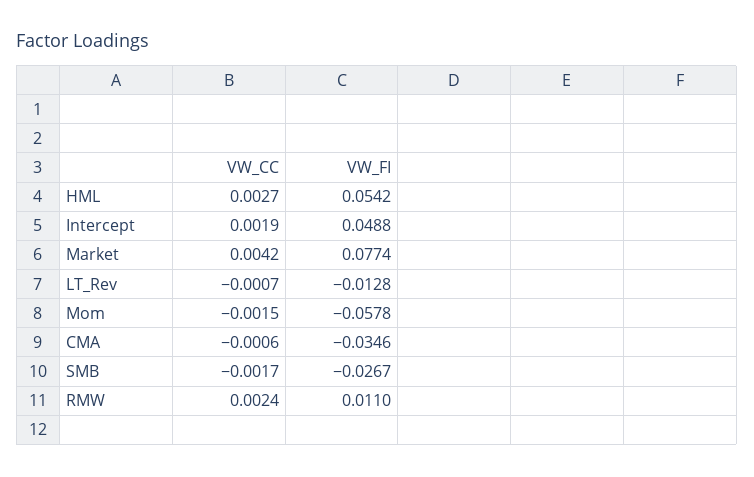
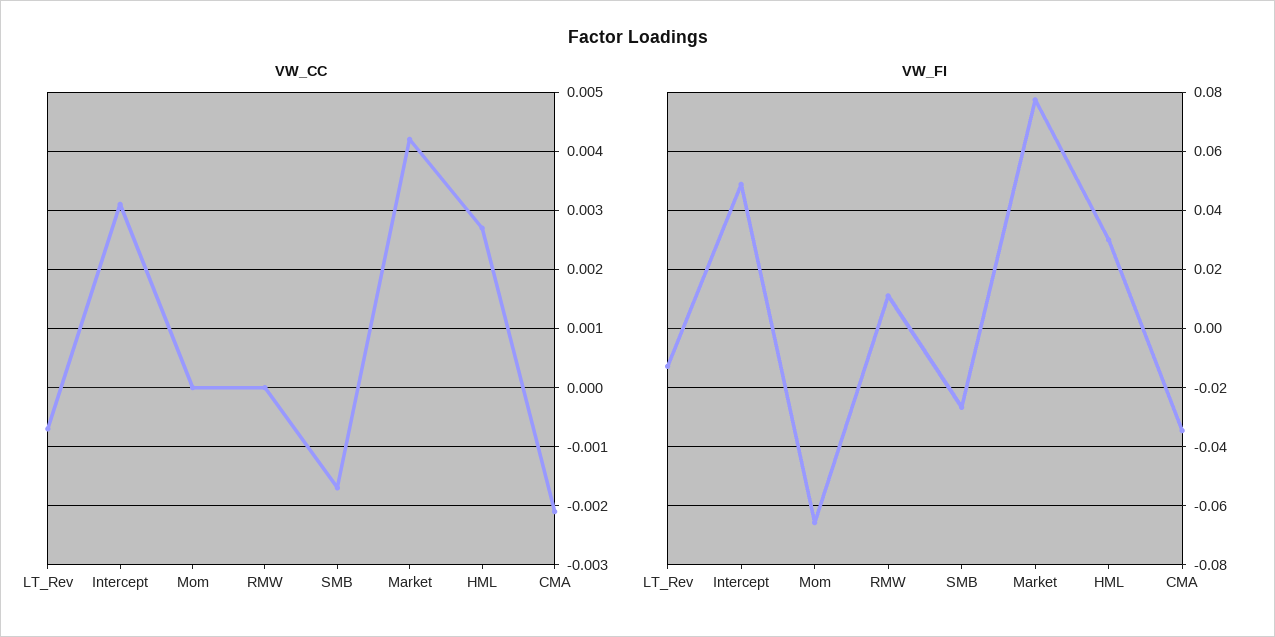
  {
    "VW_CC": {
      "HML": 0.0027,
-     "Intercept": 0.0019,
+     "Intercept": 0.003,
      "Market": 0.0042,
      "LT_Rev": -0.0007,
-     "Mom": -0.0015,
+     "Mom": 0,
-     "CMA": -0.0006,
+     "CMA": -0.002,
      "SMB": -0.0017,
-     "RMW": 0.0024
+     "RMW": 0
    },
    "VW_FI": {
-     "HML": 0.0542,
+     "HML": 0.03,
      "Intercept": 0.0488,
      "Market": 0.0774,
      "LT_Rev": -0.0128,
-     "Mom": -0.0578,
+     "Mom": -0.065,
      "CMA": -0.0346,
      "SMB": -0.0267,
      "RMW": 0.011
    }
  }

